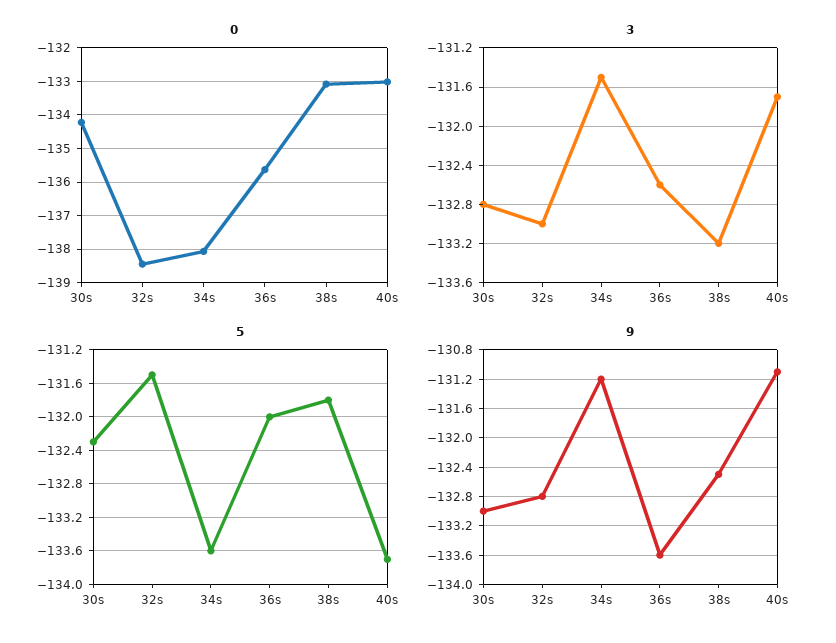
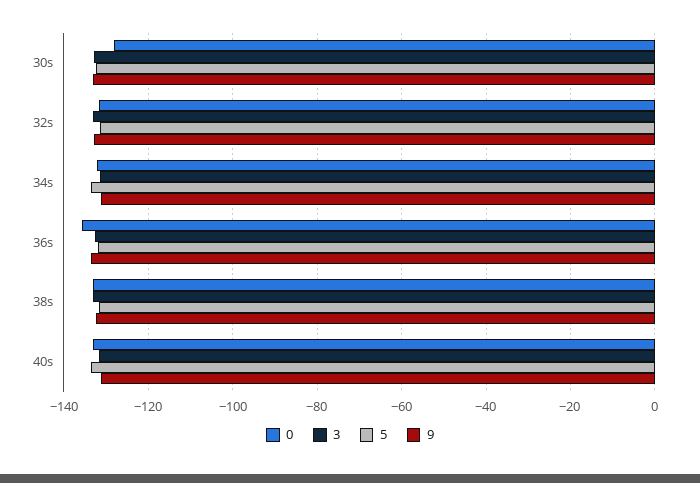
  {
    "0": {
-     "30s": -134.2,
+     "30s": -128,
-     "32s": -138.4,
+     "32s": -132,
-     "34s": -138,
+     "34s": -132,
      "36s": -135.6,
      "38s": -133,
      "40s": -133
    },
    "3": {
      "30s": -132.8,
      "32s": -133,
      "34s": -131.5,
      "36s": -132.6,
      "38s": -133.2,
      "40s": -131.7
    },
    "5": {
      "30s": -132.3,
      "32s": -131.5,
      "34s": -133.6,
      "36s": -132,
      "38s": -131.8,
      "40s": -133.7
    },
    "9": {
      "30s": -133,
      "32s": -132.8,
      "34s": -131.2,
      "36s": -133.6,
      "38s": -132.5,
      "40s": -131.1
    }
  }

